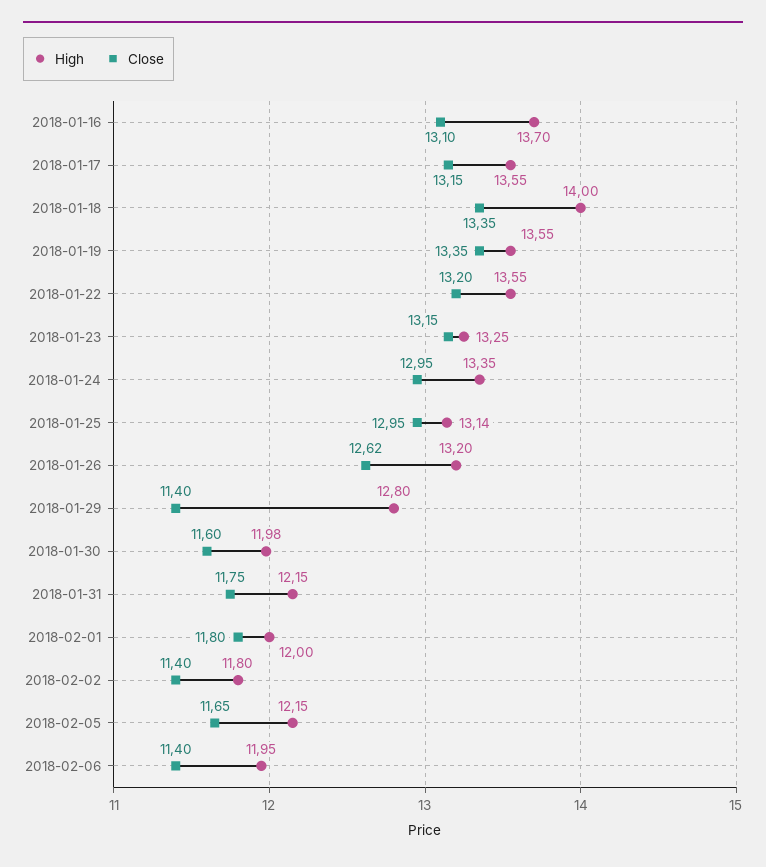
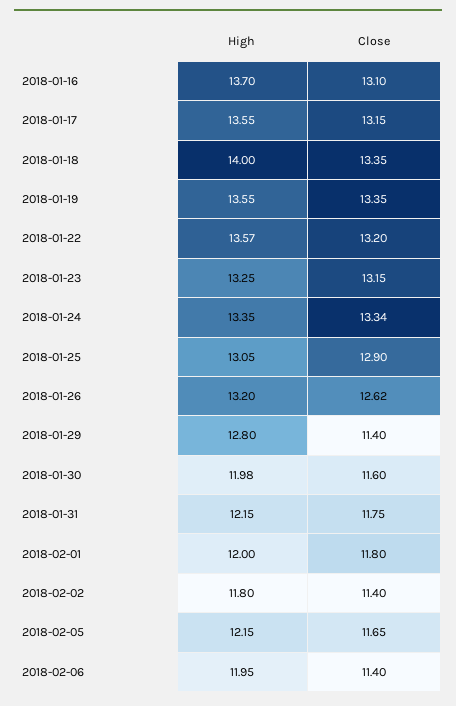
  {
    "High": {
      "2018-01-16": 13.7,
      "2018-01-17": 13.55,
      "2018-01-18": 14,
      "2018-01-19": 13.55,
-     "2018-01-22": 13.55,
+     "2018-01-22": 13.57,
      "2018-01-23": 13.25,
      "2018-01-24": 13.35,
-     "2018-01-25": 13.14,
+     "2018-01-25": 13.05,
      "2018-01-26": 13.2,
      "2018-01-29": 12.8,
      "2018-01-30": 11.98,
      "2018-01-31": 12.15,
      "2018-02-01": 12,
      "2018-02-02": 11.8,
      "2018-02-05": 12.15,
      "2018-02-06": 11.95
    },
    "Close": {
      "2018-01-16": 13.1,
      "2018-01-17": 13.15,
      "2018-01-18": 13.35,
      "2018-01-19": 13.35,
      "2018-01-22": 13.2,
      "2018-01-23": 13.15,
-     "2018-01-24": 12.95,
+     "2018-01-24": 13.34,
-     "2018-01-25": 12.95,
+     "2018-01-25": 12.9,
      "2018-01-26": 12.62,
      "2018-01-29": 11.4,
      "2018-01-30": 11.6,
      "2018-01-31": 11.75,
      "2018-02-01": 11.8,
      "2018-02-02": 11.4,
      "2018-02-05": 11.65,
      "2018-02-06": 11.4
    }
  }

